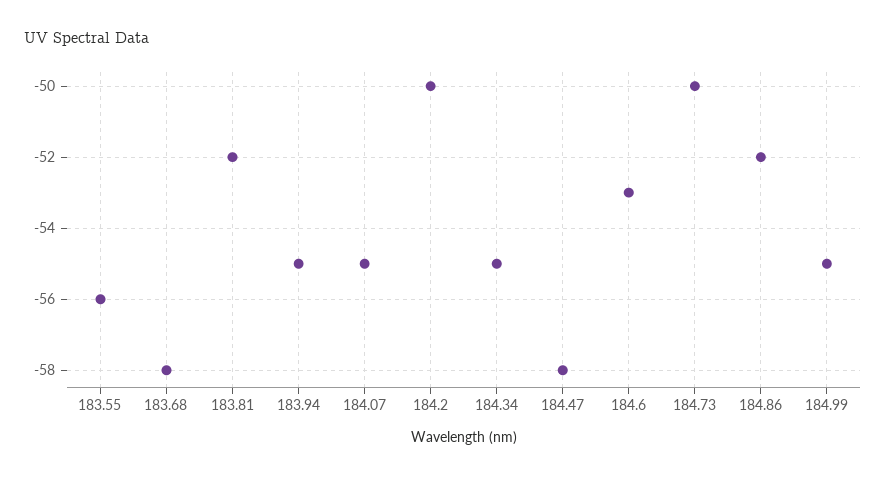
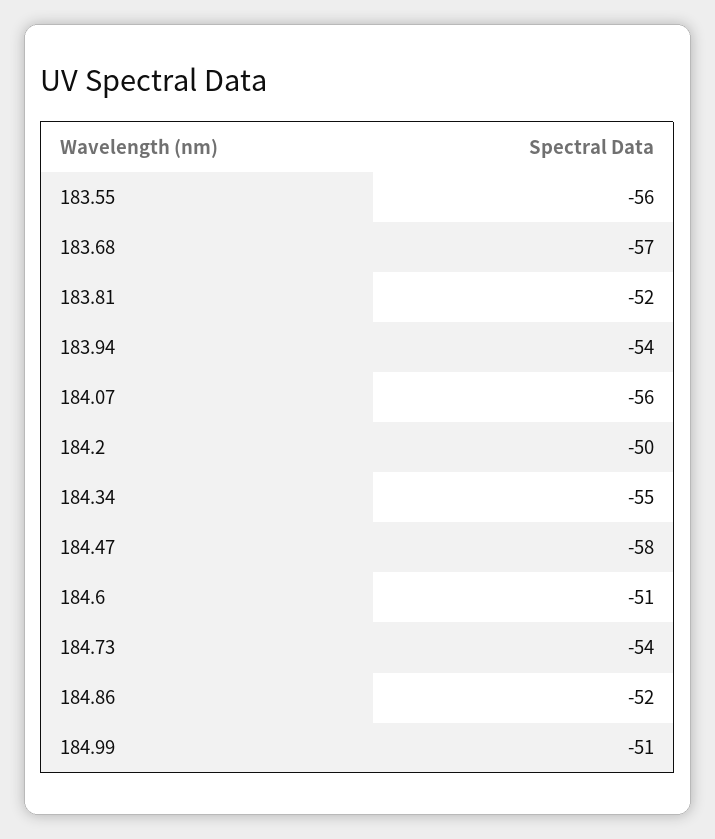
  {
    "183.55": -56,
-   "183.68": -58,
+   "183.68": -57,
    "183.81": -52,
-   "183.94": -55,
+   "183.94": -54,
-   "184.07": -55,
+   "184.07": -56,
    "184.2": -50,
    "184.34": -55,
    "184.47": -58,
-   "184.6": -53,
+   "184.6": -51,
-   "184.73": -50,
+   "184.73": -54,
    "184.86": -52,
-   "184.99": -55
+   "184.99": -51
  }

